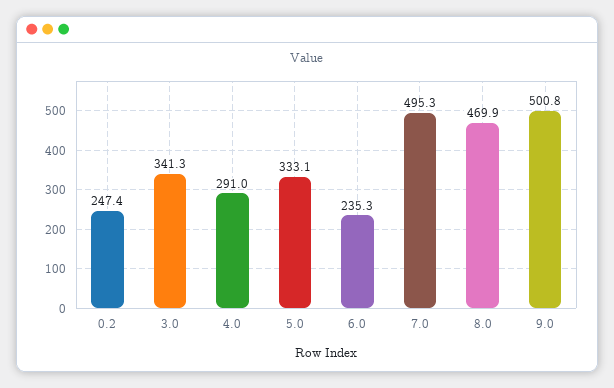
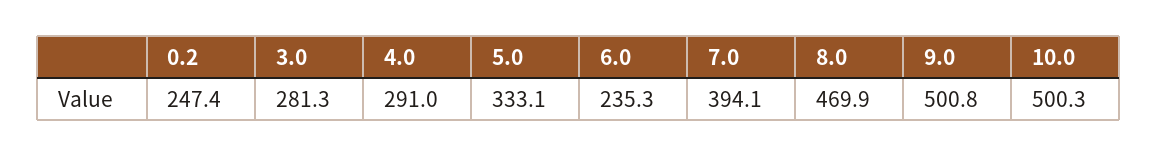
  {
    "0.2": 247.4,
-   "3.0": 341.3,
+   "3.0": 281.3,
    "4.0": 291,
    "5.0": 333.1,
    "6.0": 235.3,
-   "7.0": 495.3,
+   "7.0": 394.1,
    "8.0": 469.9,
-   "9.0": 500.8
+   "9.0": 500.8,
+   "10.0": 500.3
  }

